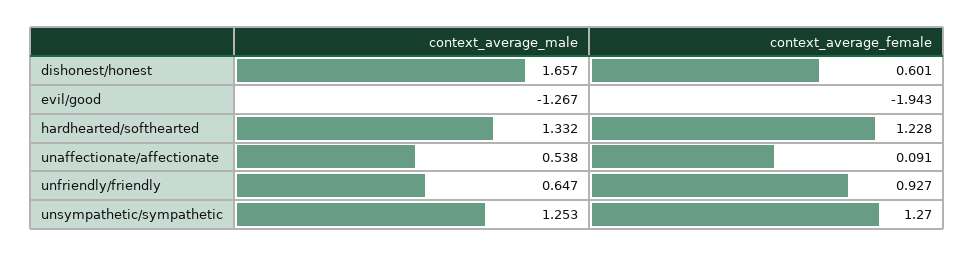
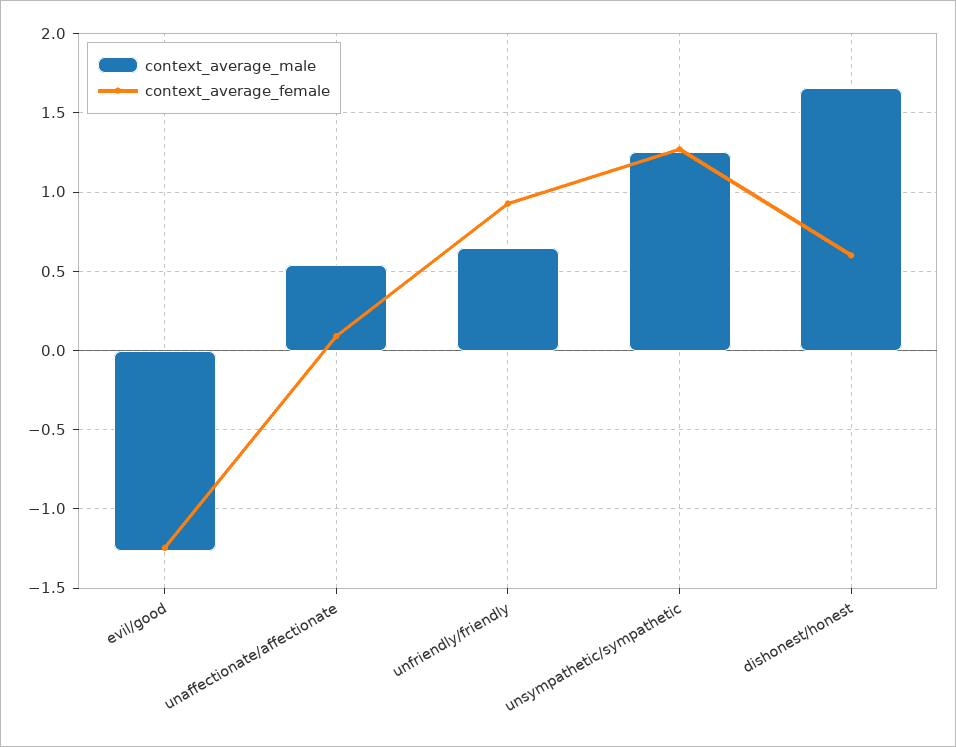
  {
    "context_average_male": {
      "dishonest/honest": 1.657,
      "evil/good": -1.267,
-     "hardhearted/softhearted": 1.332,
      "unaffectionate/affectionate": 0.538,
      "unfriendly/friendly": 0.647,
      "unsympathetic/sympathetic": 1.253
    },
    "context_average_female": {
      "dishonest/honest": 0.601,
-     "evil/good": -1.943,
+     "evil/good": -1.25,
-     "hardhearted/softhearted": 1.228,
      "unaffectionate/affectionate": 0.091,
      "unfriendly/friendly": 0.927,
      "unsympathetic/sympathetic": 1.27
    }
  }

